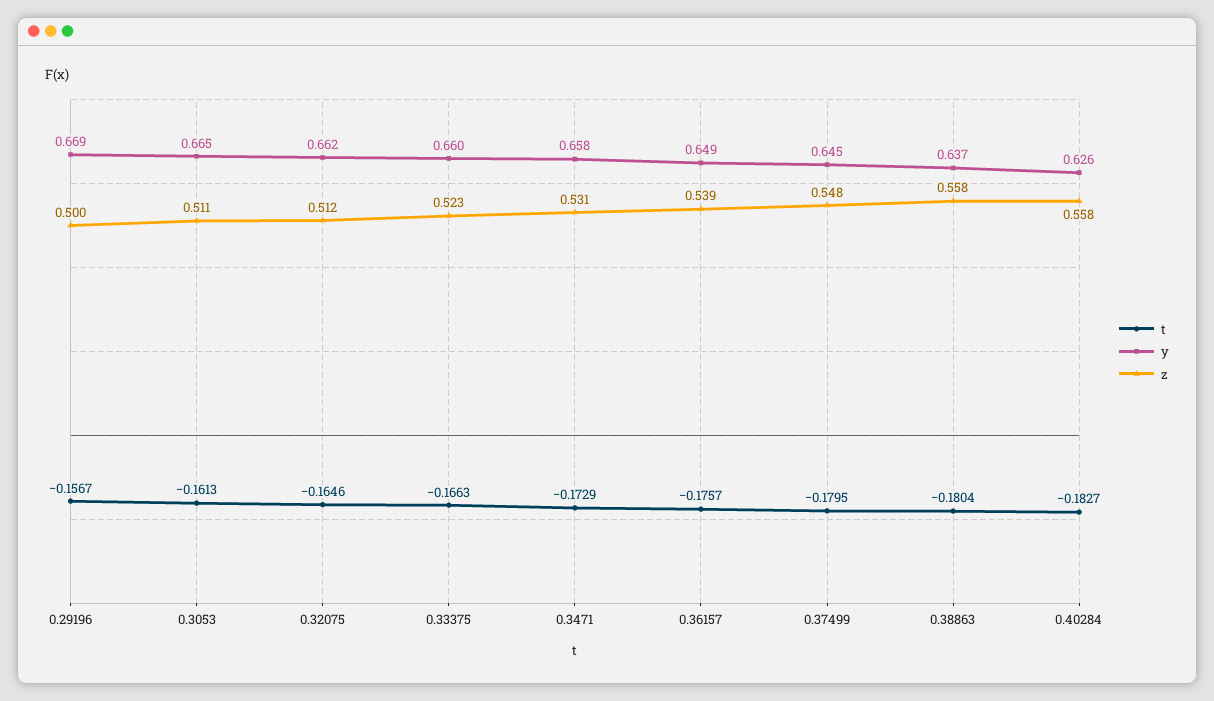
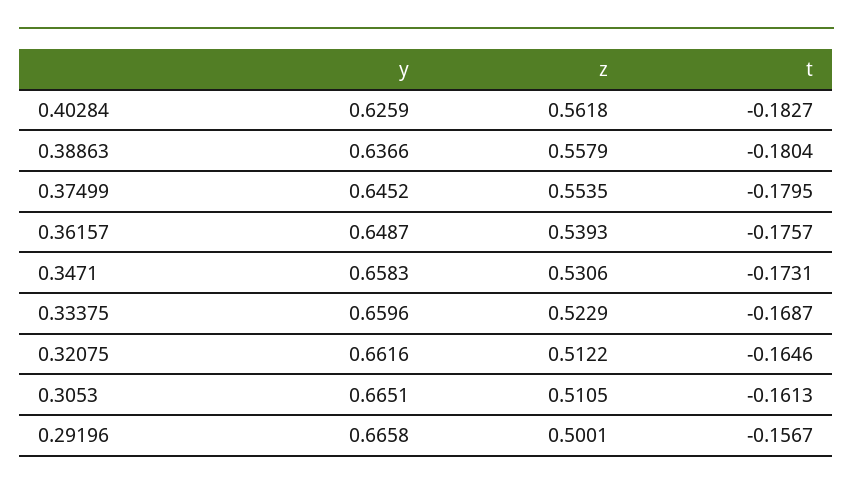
  {
    "t": {
      "0.29196": -0.1567,
      "0.3053": -0.1613,
      "0.32075": -0.1646,
-     "0.33375": -0.1663,
+     "0.33375": -0.1687,
-     "0.3471": -0.1729,
+     "0.3471": -0.1731,
      "0.36157": -0.1757,
      "0.37499": -0.1795,
      "0.38863": -0.1804,
      "0.40284": -0.1827
    },
    "y": {
-     "0.29196": 0.669,
+     "0.29196": 0.6658,
      "0.3053": 0.6651,
      "0.32075": 0.6616,
      "0.33375": 0.6596,
      "0.3471": 0.6583,
      "0.36157": 0.6487,
      "0.37499": 0.6452,
      "0.38863": 0.6366,
      "0.40284": 0.6259
    },
    "z": {
      "0.29196": 0.5001,
      "0.3053": 0.5105,
      "0.32075": 0.5122,
      "0.33375": 0.5229,
      "0.3471": 0.5306,
      "0.36157": 0.5393,
-     "0.37499": 0.548,
+     "0.37499": 0.5535,
      "0.38863": 0.5579,
-     "0.40284": 0.558
+     "0.40284": 0.5618
    }
  }

